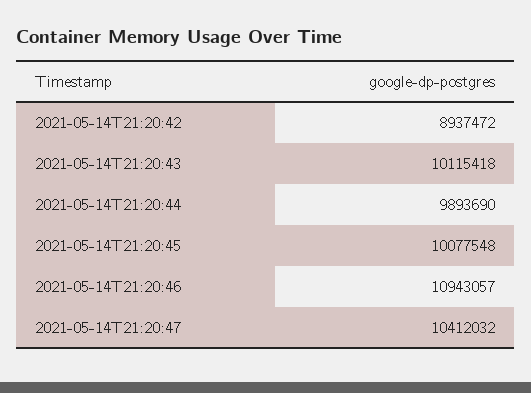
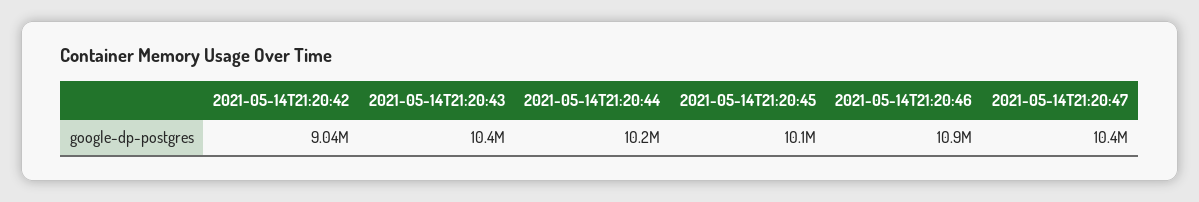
  {
-   "2021-05-14T21:20:42": 8937472,
+   "2021-05-14T21:20:42": 9040000,
-   "2021-05-14T21:20:43": 10115418,
+   "2021-05-14T21:20:43": 10400000,
-   "2021-05-14T21:20:44": 9893690,
+   "2021-05-14T21:20:44": 10200000,
    "2021-05-14T21:20:45": 10077548,
    "2021-05-14T21:20:46": 10943057,
    "2021-05-14T21:20:47": 10412032
  }

